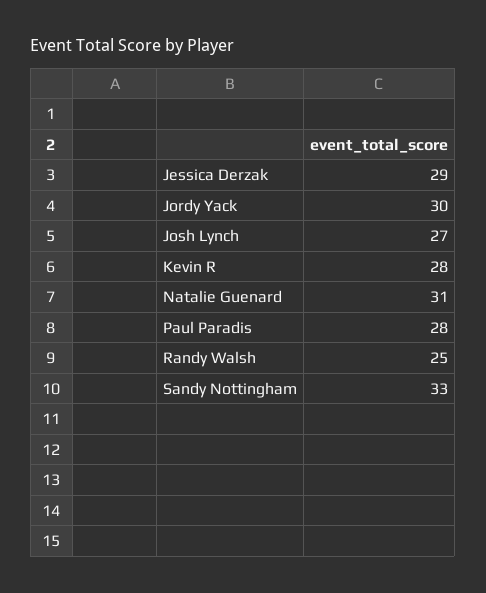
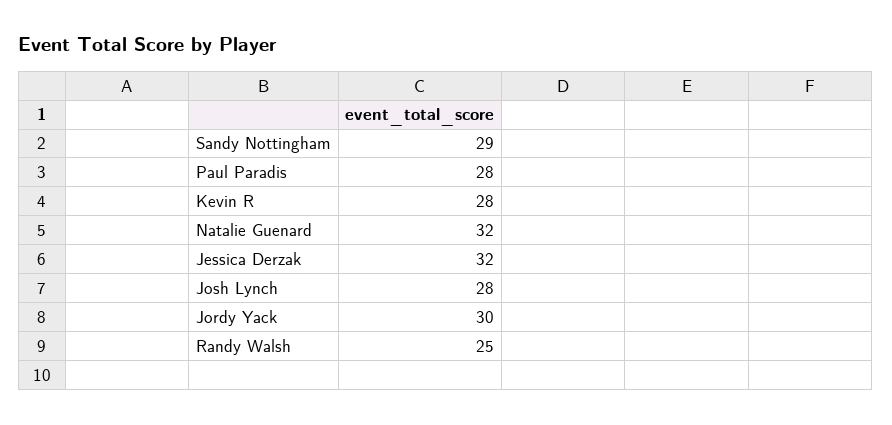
  {
-   "Jessica Derzak": 29,
+   "Jessica Derzak": 32,
    "Jordy Yack": 30,
-   "Josh Lynch": 27,
+   "Josh Lynch": 28,
    "Kevin R": 28,
-   "Natalie Guenard": 31,
+   "Natalie Guenard": 32,
    "Paul Paradis": 28,
    "Randy Walsh": 25,
-   "Sandy Nottingham": 33
+   "Sandy Nottingham": 29
  }

